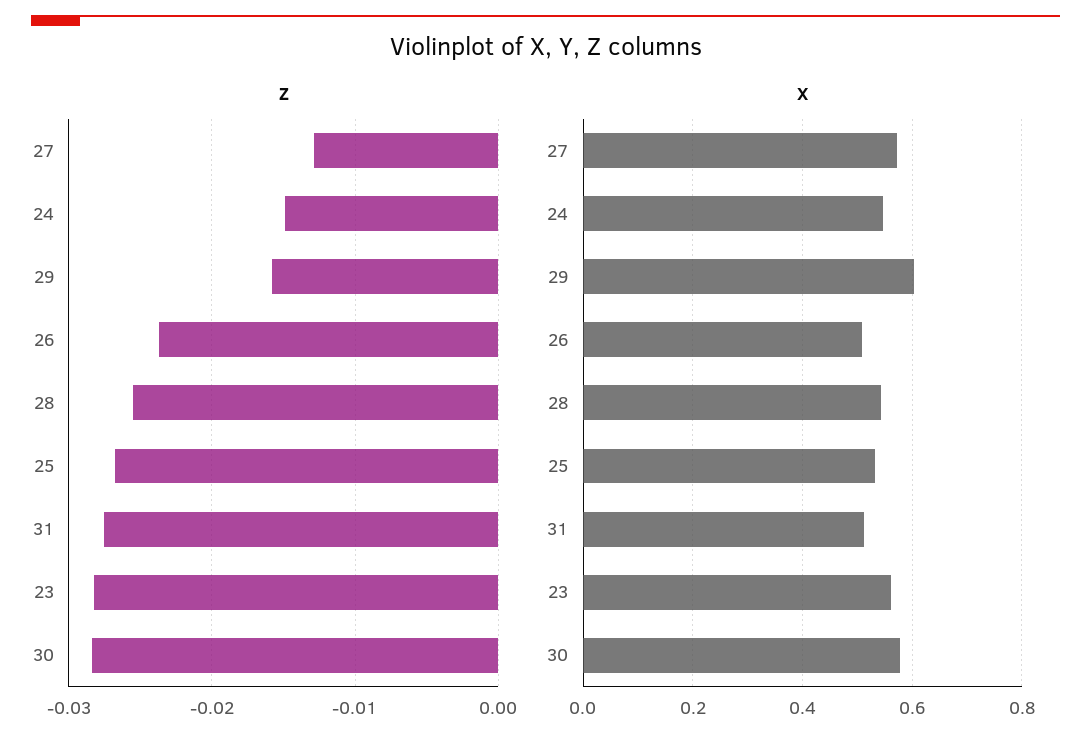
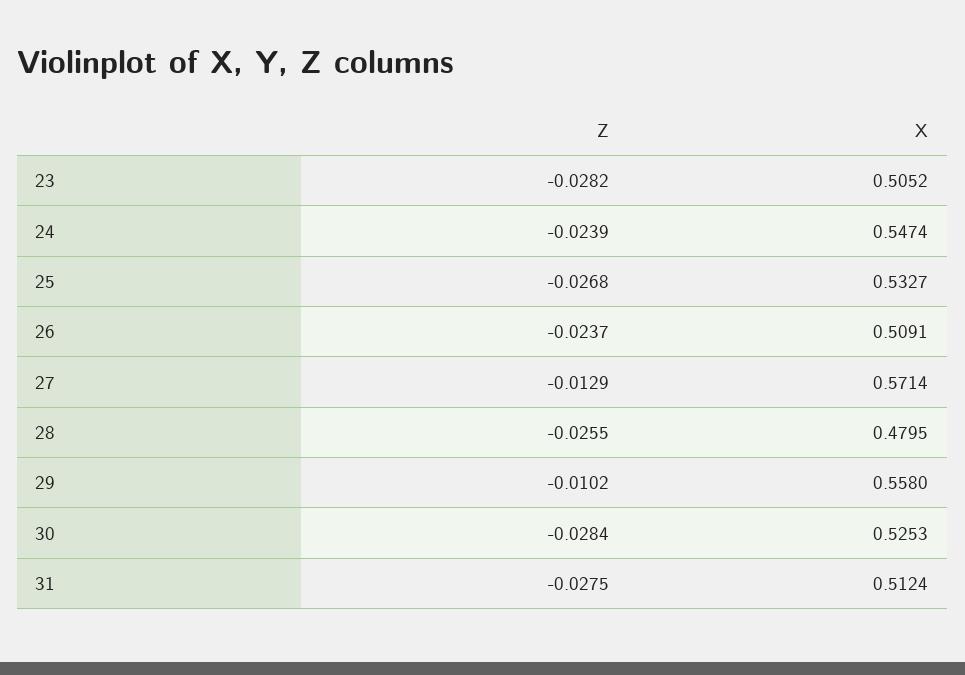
  {
    "Z": {
      "27": -0.0129,
-     "24": -0.015,
+     "24": -0.0239,
-     "29": -0.016,
+     "29": -0.0102,
      "26": -0.0237,
      "28": -0.0255,
      "25": -0.0268,
      "31": -0.0275,
      "23": -0.0282,
      "30": -0.0284
    },
    "X": {
      "27": 0.5714,
      "24": 0.5474,
-     "29": 0.6,
+     "29": 0.558,
      "26": 0.5091,
-     "28": 0.54,
+     "28": 0.4795,
      "25": 0.5327,
      "31": 0.5124,
-     "23": 0.56,
+     "23": 0.5052,
-     "30": 0.58
+     "30": 0.5253
    }
  }

